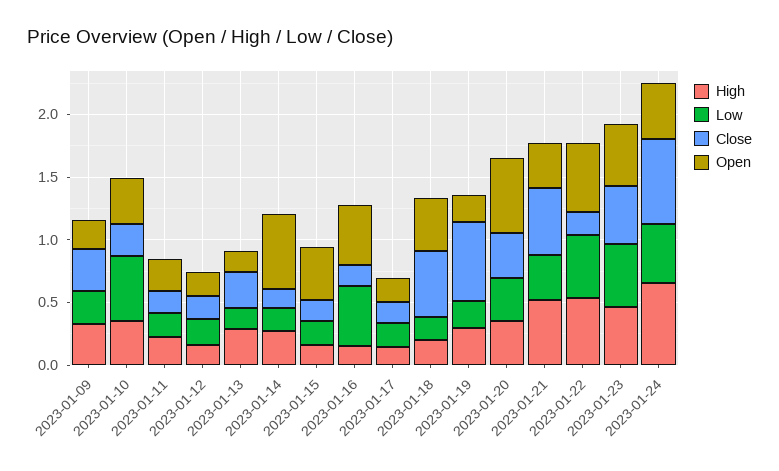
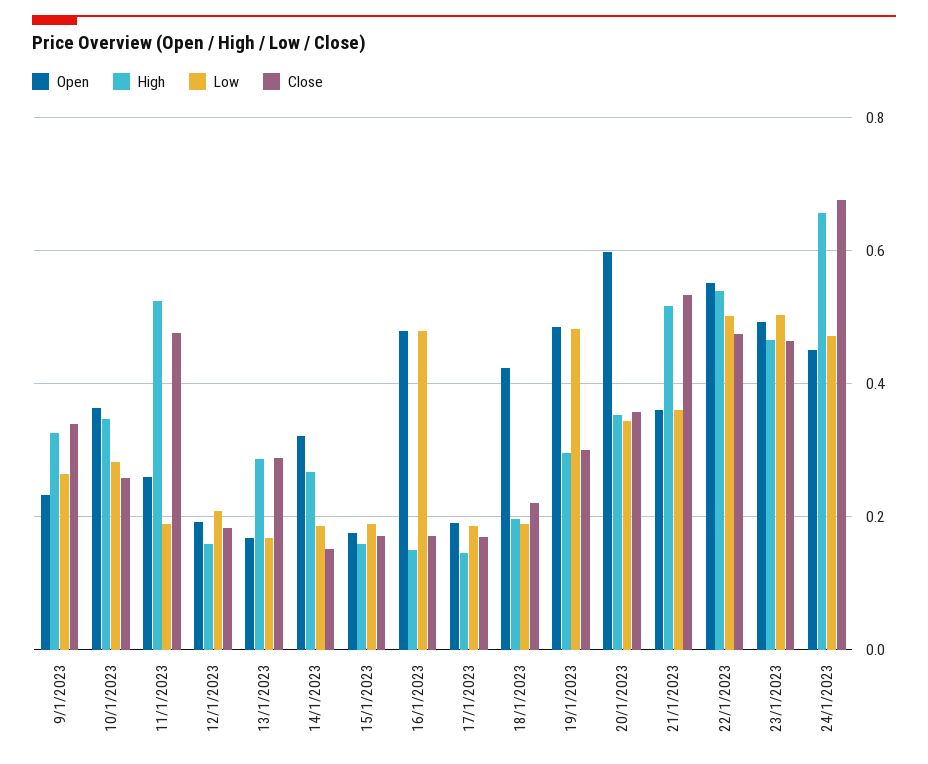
  {
    "High": {
      "2023-01-09": 0.32,
      "2023-01-10": 0.34,
-     "2023-01-11": 0.2,
+     "2023-01-11": 0.52,
      "2023-01-12": 0.16,
      "2023-01-13": 0.28,
      "2023-01-14": 0.26,
      "2023-01-15": 0.16,
      "2023-01-16": 0.16,
      "2023-01-17": 0.14,
      "2023-01-18": 0.2,
      "2023-01-19": 0.3,
      "2023-01-20": 0.36,
      "2023-01-21": 0.52,
      "2023-01-22": 0.54,
      "2023-01-23": 0.46,
      "2023-01-24": 0.66
    },
    "Low": {
      "2023-01-09": 0.26,
-     "2023-01-10": 0.5,
+     "2023-01-10": 0.28,
      "2023-01-11": 0.18,
      "2023-01-12": 0.2,
      "2023-01-13": 0.16,
      "2023-01-14": 0.18,
      "2023-01-15": 0.18,
      "2023-01-16": 0.48,
      "2023-01-17": 0.18,
      "2023-01-18": 0.18,
-     "2023-01-19": 0.2,
+     "2023-01-19": 0.48,
      "2023-01-20": 0.34,
      "2023-01-21": 0.36,
      "2023-01-22": 0.5,
      "2023-01-23": 0.5,
      "2023-01-24": 0.48
    },
    "Close": {
      "2023-01-09": 0.34,
      "2023-01-10": 0.26,
-     "2023-01-11": 0.2,
+     "2023-01-11": 0.48,
      "2023-01-12": 0.18,
      "2023-01-13": 0.28,
      "2023-01-14": 0.16,
      "2023-01-15": 0.18,
      "2023-01-16": 0.18,
      "2023-01-17": 0.16,
-     "2023-01-18": 0.5,
+     "2023-01-18": 0.22,
-     "2023-01-19": 0.6,
+     "2023-01-19": 0.3,
      "2023-01-20": 0.36,
      "2023-01-21": 0.54,
-     "2023-01-22": 0.2,
+     "2023-01-22": 0.48,
      "2023-01-23": 0.46,
      "2023-01-24": 0.68
    },
    "Open": {
      "2023-01-09": 0.24,
      "2023-01-10": 0.36,
      "2023-01-11": 0.26,
      "2023-01-12": 0.2,
      "2023-01-13": 0.16,
-     "2023-01-14": 0.6,
+     "2023-01-14": 0.32,
-     "2023-01-15": 0.4,
+     "2023-01-15": 0.18,
      "2023-01-16": 0.48,
      "2023-01-17": 0.2,
      "2023-01-18": 0.42,
-     "2023-01-19": 0.2,
+     "2023-01-19": 0.48,
      "2023-01-20": 0.6,
      "2023-01-21": 0.36,
      "2023-01-22": 0.56,
      "2023-01-23": 0.5,
      "2023-01-24": 0.46
    }
  }

